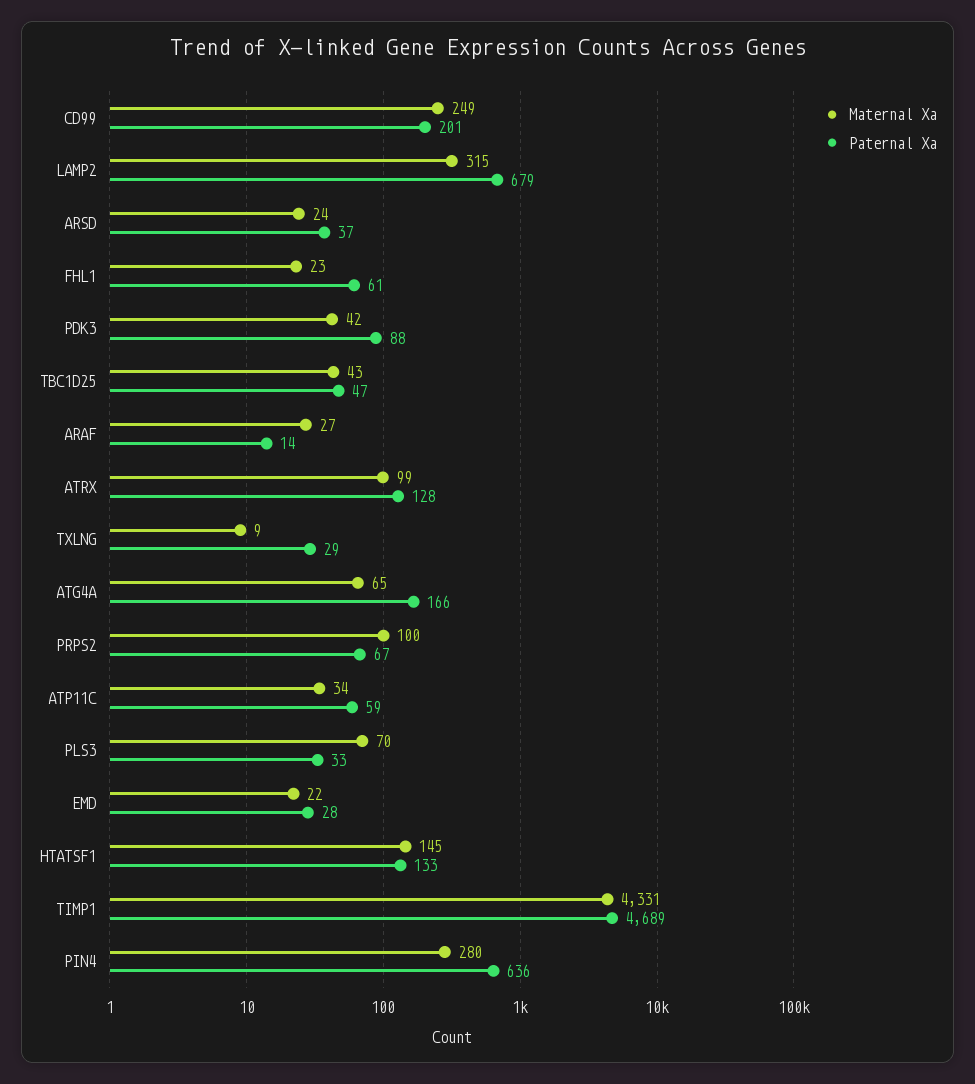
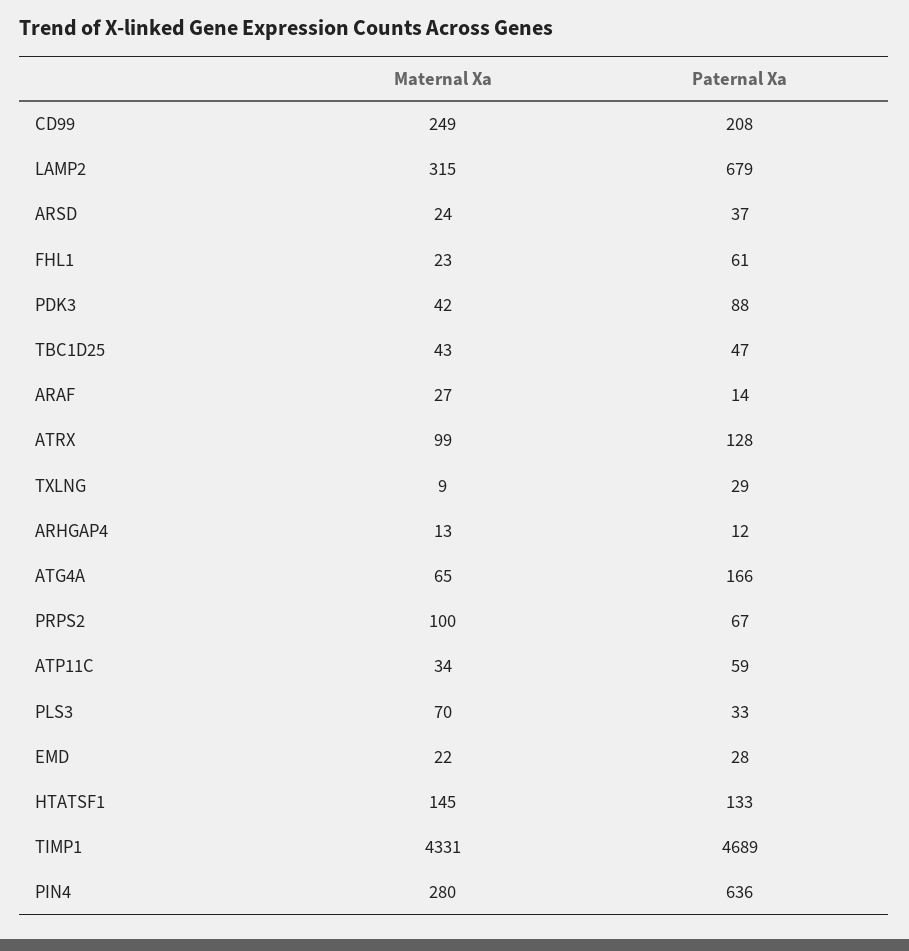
  {
    "Maternal Xa": {
      "CD99": 249,
      "LAMP2": 315,
      "ARSD": 24,
      "FHL1": 23,
      "PDK3": 42,
      "TBC1D25": 43,
      "ARAF": 27,
      "ATRX": 99,
      "TXLNG": 9,
      "ATG4A": 65,
      "PRPS2": 100,
      "ATP11C": 34,
      "PLS3": 70,
      "EMD": 22,
      "HTATSF1": 145,
      "TIMP1": 4331,
-     "PIN4": 280
+     "PIN4": 280,
+     "ARHGAP4": 13
    },
    "Paternal Xa": {
-     "CD99": 201,
+     "CD99": 208,
      "LAMP2": 679,
      "ARSD": 37,
      "FHL1": 61,
      "PDK3": 88,
      "TBC1D25": 47,
      "ARAF": 14,
      "ATRX": 128,
      "TXLNG": 29,
      "ATG4A": 166,
      "PRPS2": 67,
      "ATP11C": 59,
      "PLS3": 33,
      "EMD": 28,
      "HTATSF1": 133,
      "TIMP1": 4689,
-     "PIN4": 636
+     "PIN4": 636,
+     "ARHGAP4": 12
    }
  }

